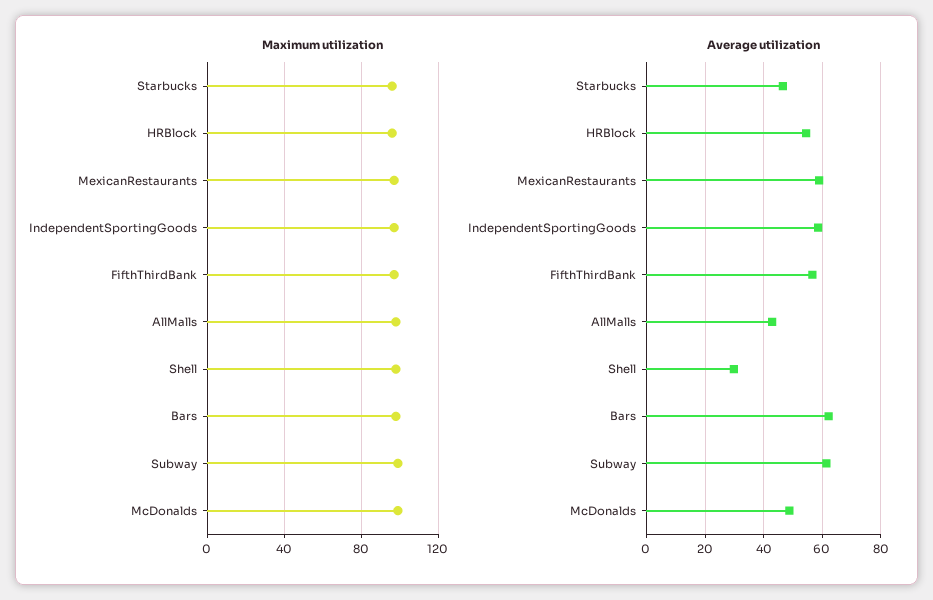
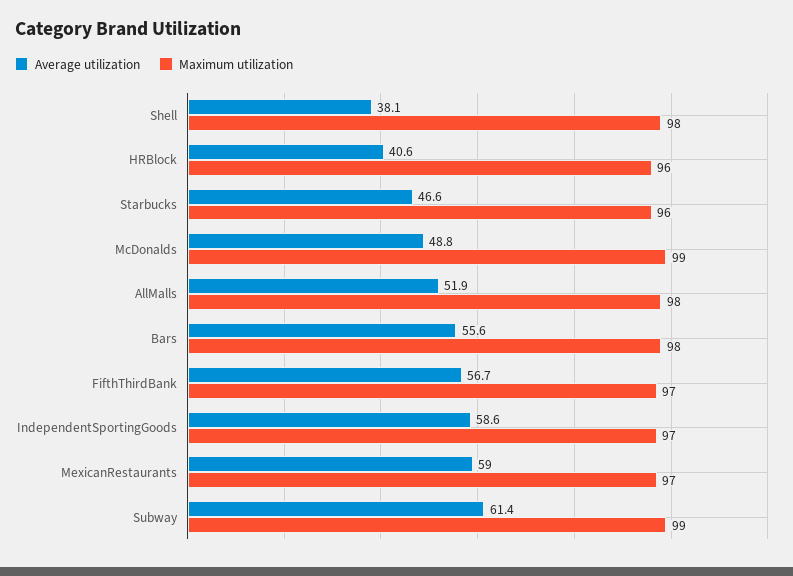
  {
    "Maximum utilization": {
      "Starbucks": 96,
      "HRBlock": 96,
      "MexicanRestaurants": 97,
      "IndependentSportingGoods": 97,
      "FifthThirdBank": 97,
      "AllMalls": 98,
      "Shell": 98,
      "Bars": 98,
      "Subway": 99,
      "McDonalds": 99
    },
    "Average utilization": {
      "Starbucks": 46.6,
-     "HRBlock": 55,
+     "HRBlock": 40.6,
      "MexicanRestaurants": 59,
      "IndependentSportingGoods": 58.6,
      "FifthThirdBank": 56.7,
-     "AllMalls": 42.5,
+     "AllMalls": 51.9,
-     "Shell": 30,
+     "Shell": 38.1,
-     "Bars": 62.5,
+     "Bars": 55.6,
      "Subway": 61.4,
      "McDonalds": 48.8
    }
  }

